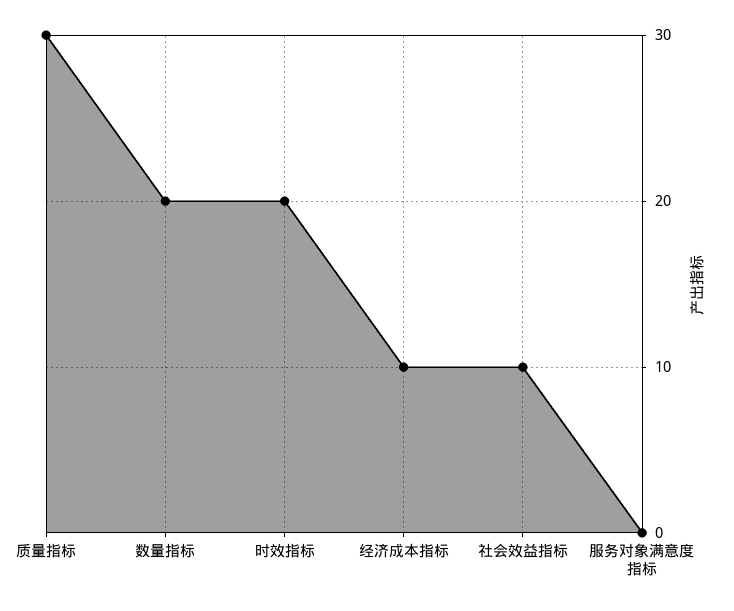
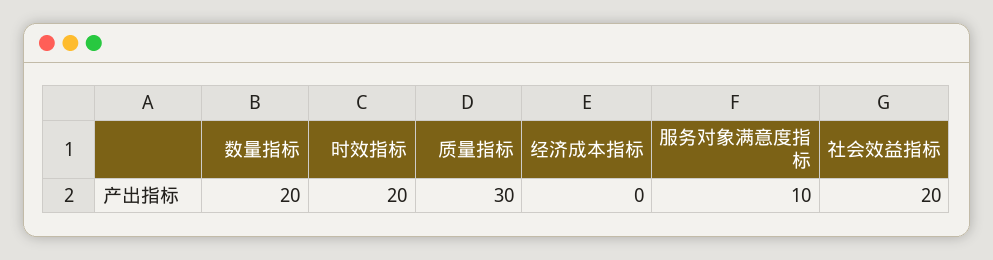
  {
    "质量指标": 30,
    "数量指标": 20,
    "时效指标": 20,
-   "经济成本指标": 10,
+   "经济成本指标": 0,
-   "社会效益指标": 10,
+   "社会效益指标": 20,
-   "服务对象满意度指标": 0
+   "服务对象满意度指标": 10
  }

